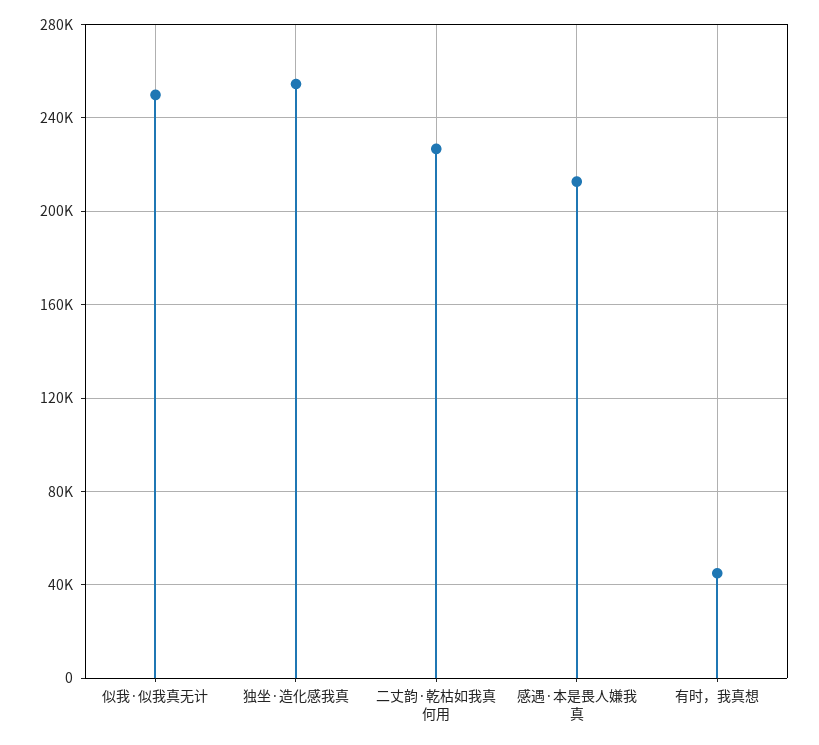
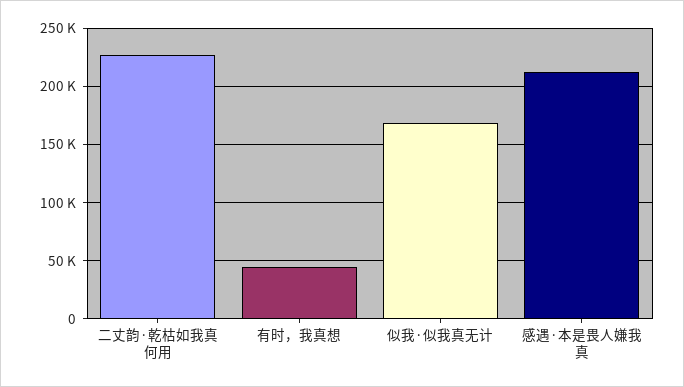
  {
-   "似我·似我真无计": 250000,
+   "似我·似我真无计": 170000,
-   "独坐·造化感我真": 255000,
    "二丈韵·乾枯如我真何用": 225000,
    "感遇·本是畏人嫌我真": 215000,
    "有时，我真想": 45000
  }

